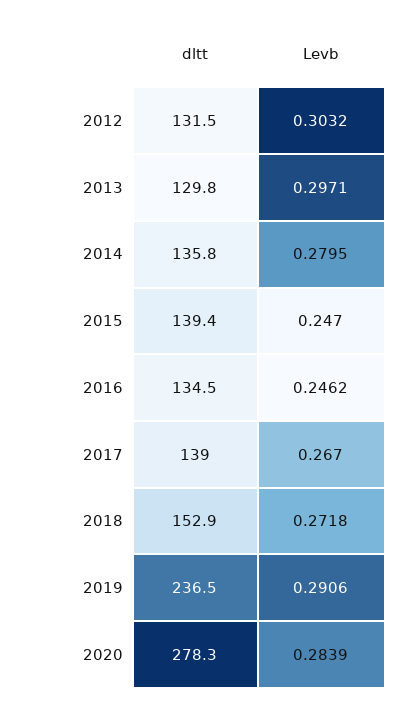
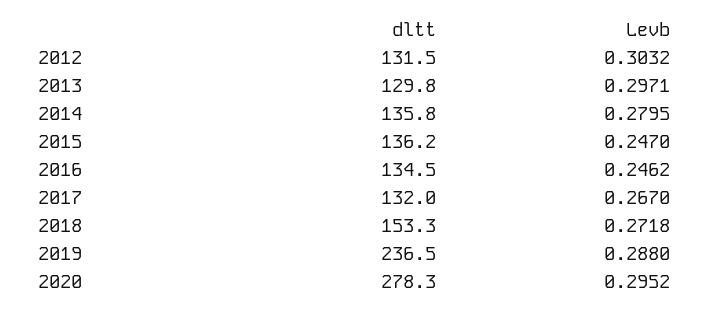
  {
    "dltt": {
      "2012": 131.5,
      "2013": 129.8,
      "2014": 135.8,
-     "2015": 139.4,
+     "2015": 136.2,
      "2016": 134.5,
-     "2017": 139,
+     "2017": 132,
-     "2018": 152.9,
+     "2018": 153.3,
      "2019": 236.5,
      "2020": 278.3
    },
    "Levb": {
      "2012": 0.3032,
      "2013": 0.2971,
      "2014": 0.2795,
      "2015": 0.247,
      "2016": 0.2462,
      "2017": 0.267,
      "2018": 0.2718,
-     "2019": 0.2906,
+     "2019": 0.288,
-     "2020": 0.2839
+     "2020": 0.2952
    }
  }

